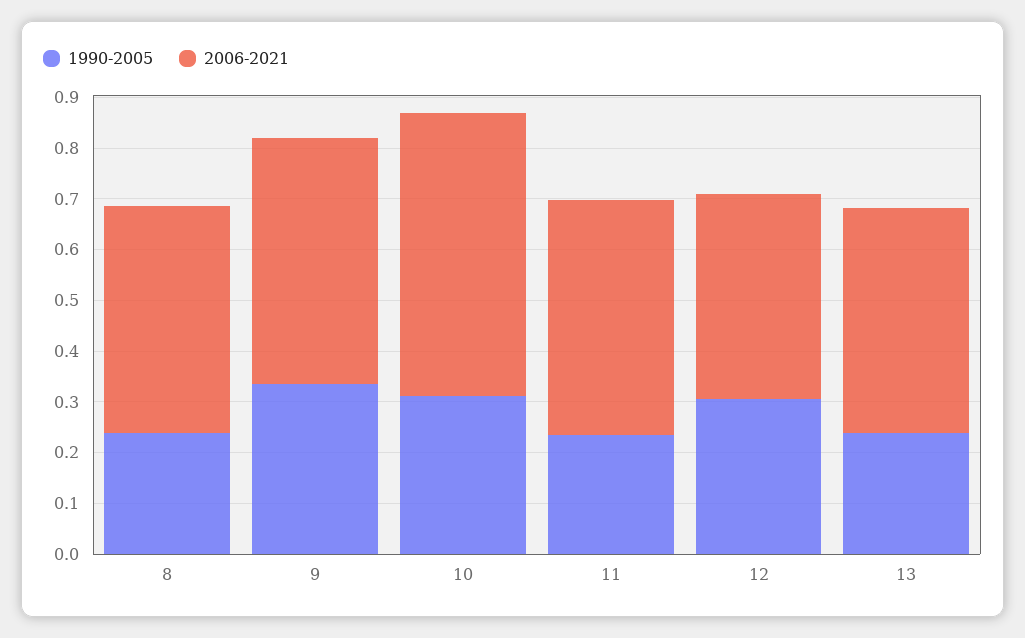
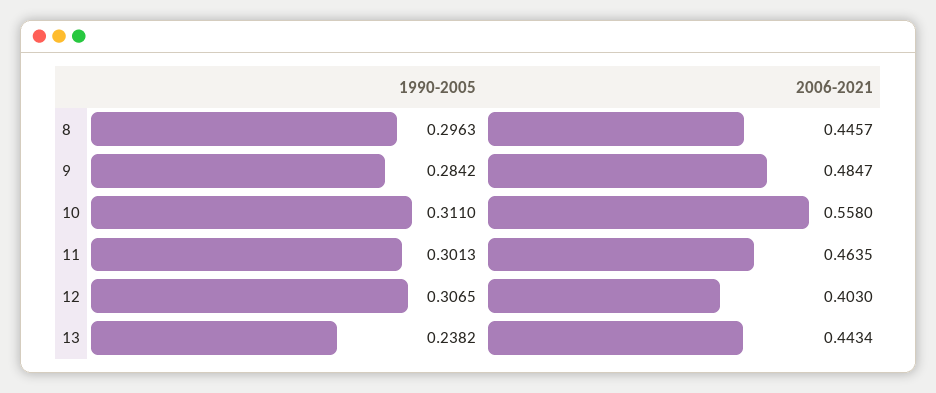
  {
    "1990-2005": {
-     "8": 0.24,
+     "8": 0.2963,
-     "9": 0.34,
+     "9": 0.2842,
      "10": 0.311,
-     "11": 0.24,
+     "11": 0.3013,
      "12": 0.3065,
      "13": 0.2382
    },
    "2006-2021": {
      "8": 0.4457,
      "9": 0.4847,
      "10": 0.558,
      "11": 0.4635,
      "12": 0.403,
      "13": 0.4434
    }
  }

